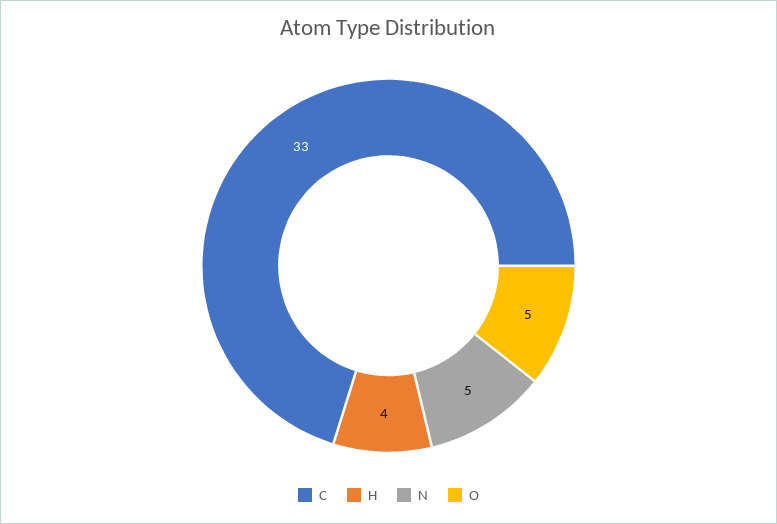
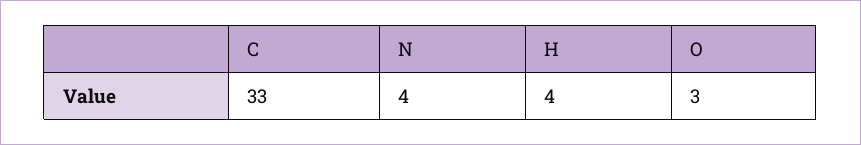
  {
    "C": 33,
    "H": 4,
-   "N": 5,
+   "N": 4,
-   "O": 5
+   "O": 3
  }

